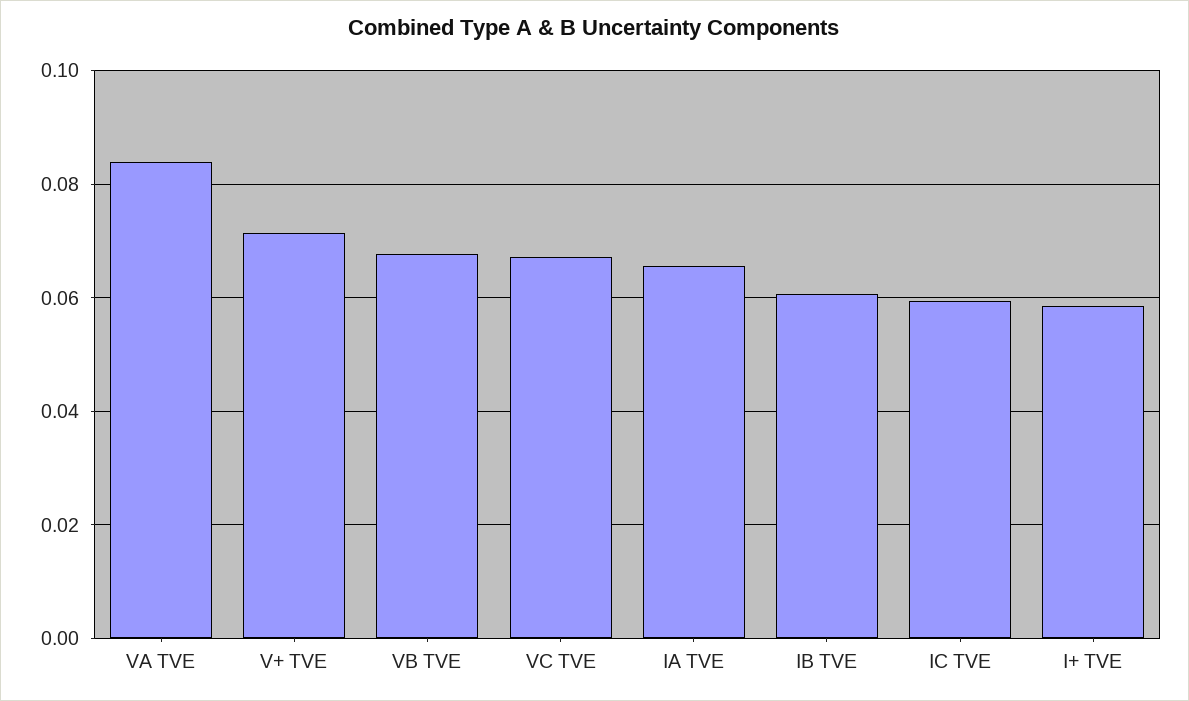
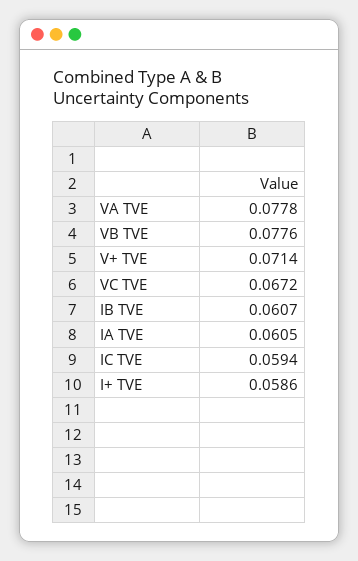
  {
-   "VA TVE": 0.084,
+   "VA TVE": 0.0778,
    "V+ TVE": 0.0714,
-   "VB TVE": 0.068,
+   "VB TVE": 0.0776,
    "VC TVE": 0.0672,
-   "IA TVE": 0.066,
+   "IA TVE": 0.0605,
    "IB TVE": 0.0607,
    "IC TVE": 0.0594,
    "I+ TVE": 0.0586
  }

